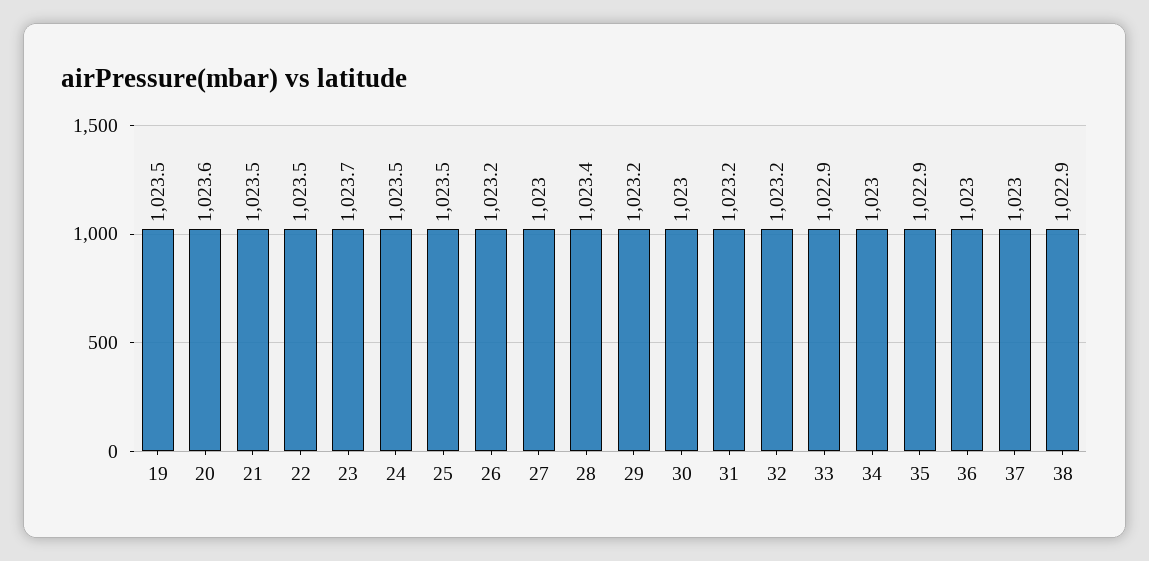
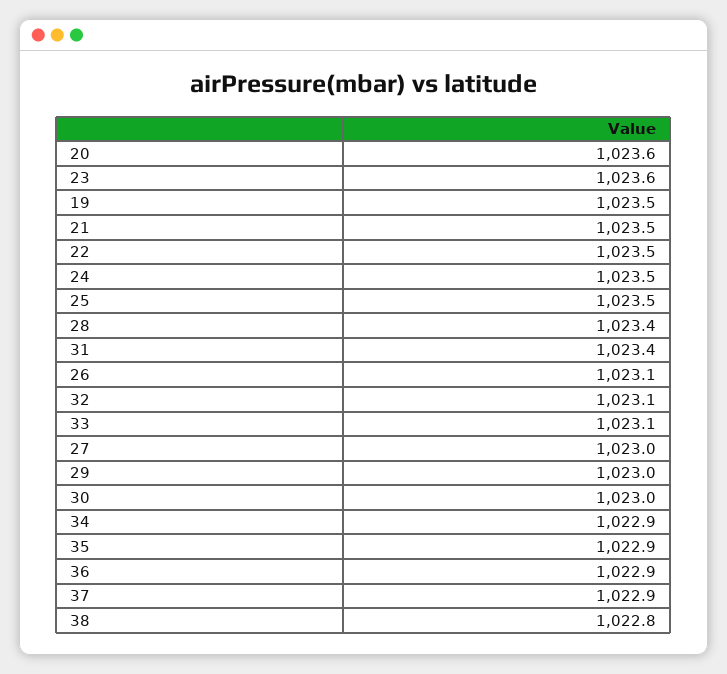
  {
    "19": 1023.5,
    "20": 1023.6,
    "21": 1023.5,
    "22": 1023.5,
-   "23": 1023.7,
+   "23": 1023.6,
    "24": 1023.5,
    "25": 1023.5,
-   "26": 1023.2,
+   "26": 1023.1,
    "27": 1023,
    "28": 1023.4,
-   "29": 1023.2,
+   "29": 1023,
    "30": 1023,
-   "31": 1023.2,
+   "31": 1023.4,
-   "32": 1023.2,
+   "32": 1023.1,
-   "33": 1022.9,
+   "33": 1023.1,
-   "34": 1023,
+   "34": 1022.9,
    "35": 1022.9,
-   "36": 1023,
+   "36": 1022.9,
-   "37": 1023,
+   "37": 1022.9,
-   "38": 1022.9
+   "38": 1022.8
  }

